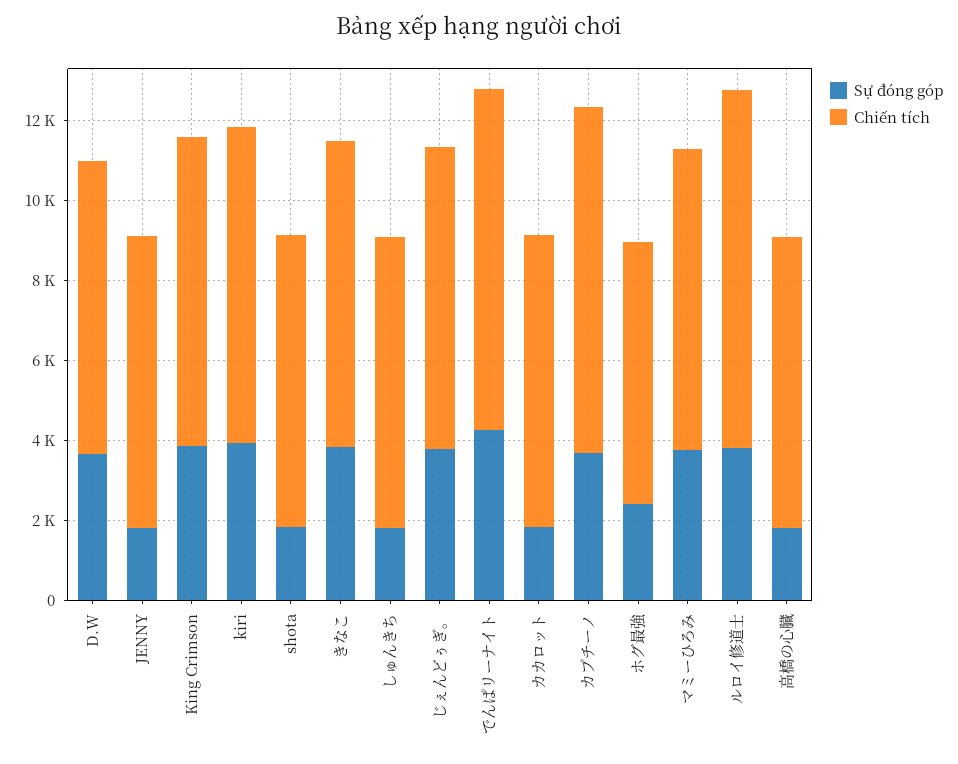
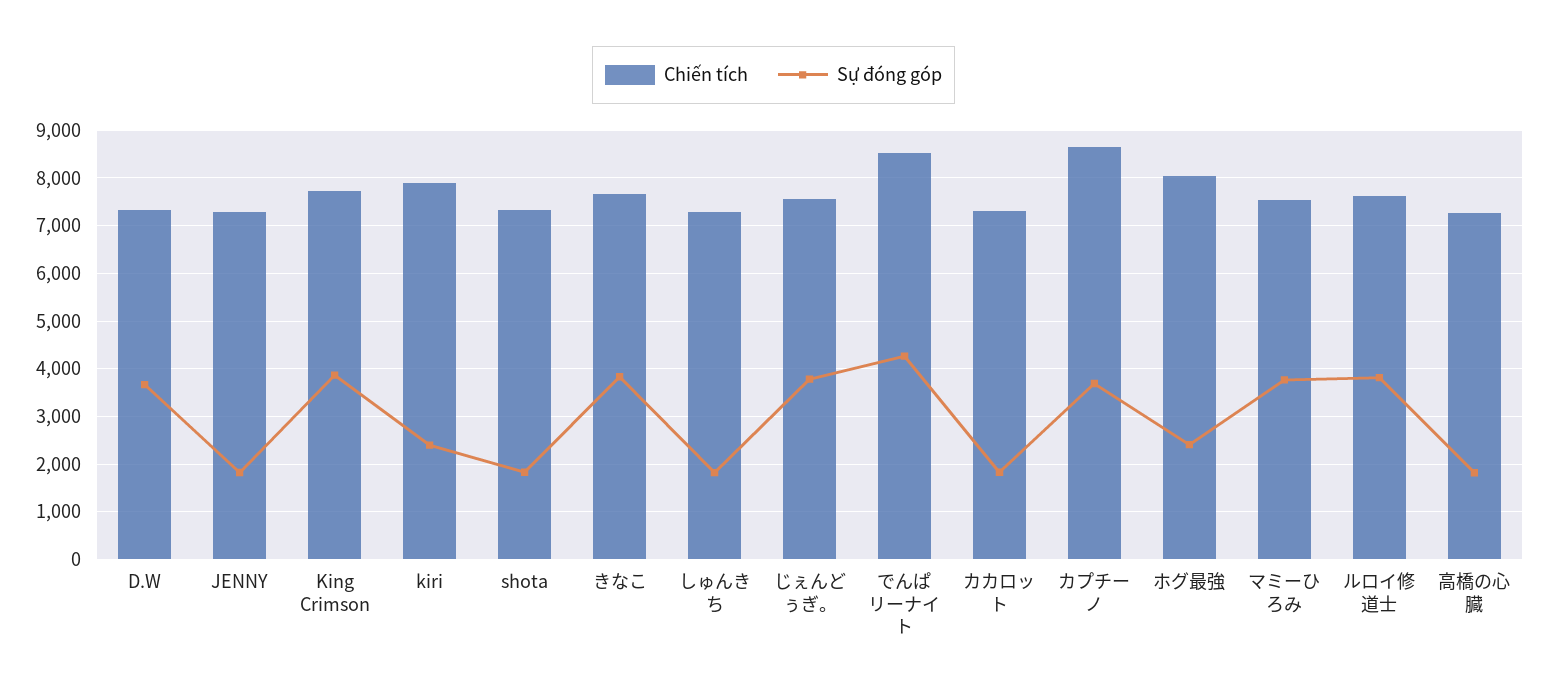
  {
    "Sự đóng góp": {
      "D.W": 3600,
      "JENNY": 1800,
      "King Crimson": 3800,
-     "kiri": 4000,
+     "kiri": 2400,
      "shota": 1800,
      "きなこ": 3800,
      "しゅんきち": 1800,
      "じぇんどぅぎ。": 3800,
      "でんぱリーナイト": 4200,
      "カカロット": 1800,
      "カプチーノ": 3600,
      "ホグ最強": 2400,
      "マミーひろみ": 3800,
      "ルロイ修道士": 3800,
      "高橋の心臓": 1800
    },
    "Chiến tích": {
      "D.W": 7400,
      "JENNY": 7200,
      "King Crimson": 7800,
      "kiri": 8000,
      "shota": 7400,
      "きなこ": 7600,
      "しゅんきち": 7200,
      "じぇんどぅぎ。": 7600,
      "でんぱリーナイト": 8600,
      "カカロット": 7400,
      "カプチーノ": 8600,
-     "ホグ最強": 6500,
+     "ホグ最強": 8000,
      "マミーひろみ": 7600,
-     "ルロイ修道士": 9000,
+     "ルロイ修道士": 7600,
      "高橋の心臓": 7200
    }
  }

